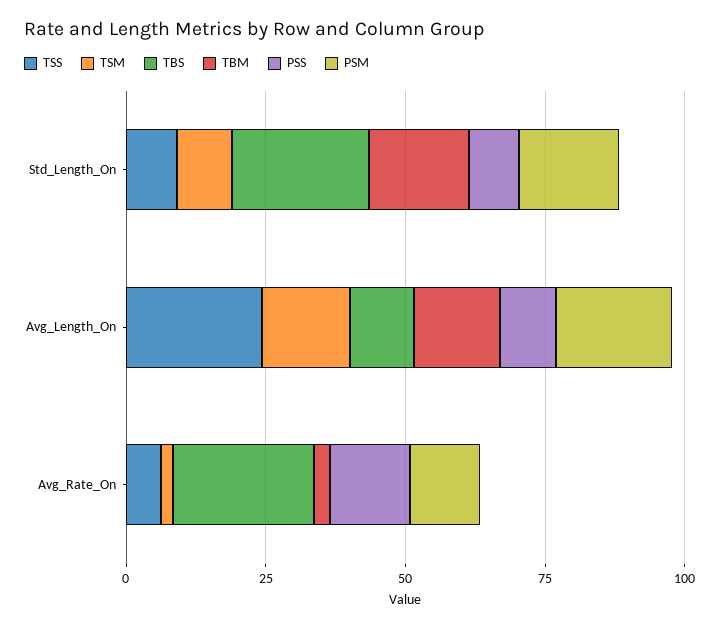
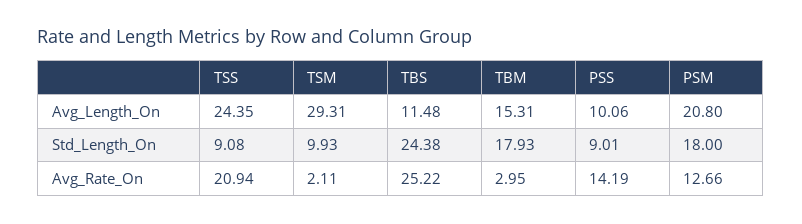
  {
    "TSS": {
      "Std_Length_On": 9.08,
      "Avg_Length_On": 24.35,
-     "Avg_Rate_On": 5
+     "Avg_Rate_On": 20.94
    },
    "TSM": {
      "Std_Length_On": 9.93,
-     "Avg_Length_On": 15,
+     "Avg_Length_On": 29.31,
      "Avg_Rate_On": 2.11
    },
    "TBS": {
      "Std_Length_On": 24.38,
      "Avg_Length_On": 11.48,
      "Avg_Rate_On": 25.22
    },
    "TBM": {
      "Std_Length_On": 17.93,
      "Avg_Length_On": 15.31,
      "Avg_Rate_On": 2.95
    },
    "PSS": {
      "Std_Length_On": 9.01,
      "Avg_Length_On": 10.06,
      "Avg_Rate_On": 14.19
    },
    "PSM": {
      "Std_Length_On": 18,
      "Avg_Length_On": 20.8,
      "Avg_Rate_On": 12.66
    }
  }

